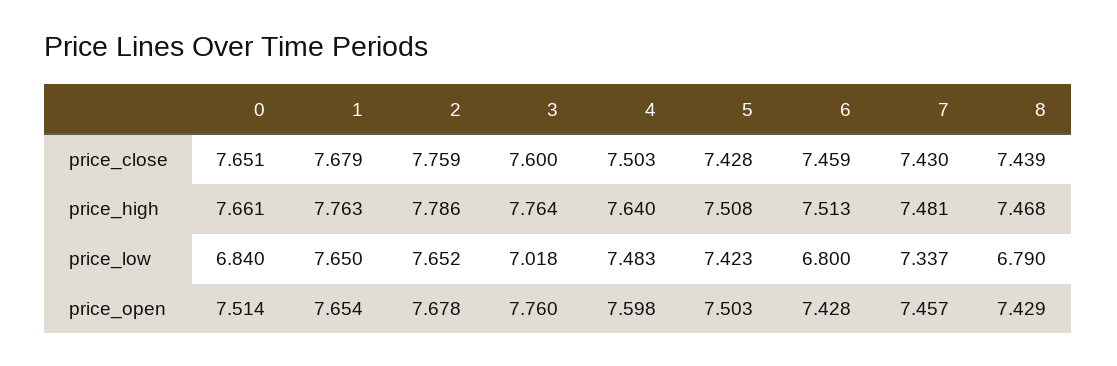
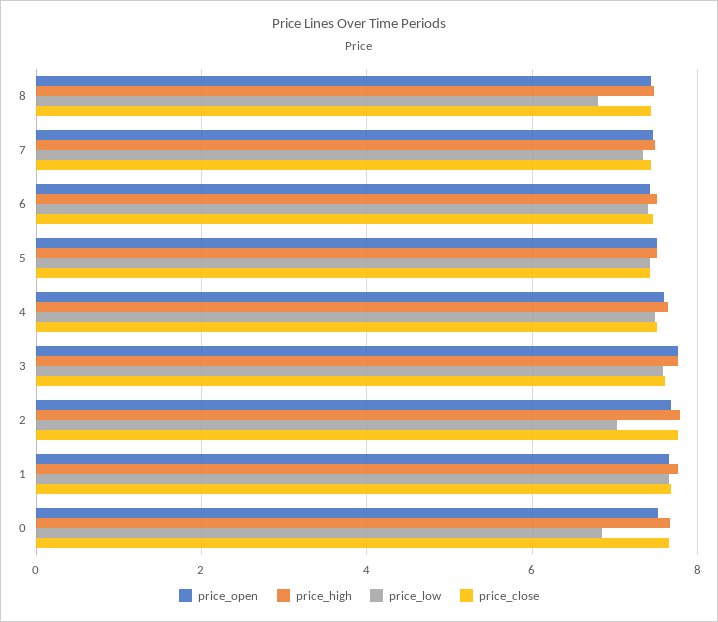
  {
    "price_close": {
      "0": 7.651,
      "1": 7.679,
      "2": 7.759,
      "3": 7.6,
      "4": 7.503,
      "5": 7.428,
      "6": 7.459,
      "7": 7.43,
      "8": 7.439
    },
    "price_high": {
      "0": 7.661,
      "1": 7.763,
      "2": 7.786,
      "3": 7.764,
      "4": 7.64,
      "5": 7.508,
      "6": 7.513,
      "7": 7.481,
      "8": 7.468
    },
    "price_low": {
      "0": 6.84,
      "1": 7.65,
-     "2": 7.652,
+     "2": 7,
-     "3": 7.018,
+     "3": 7.6,
      "4": 7.483,
      "5": 7.423,
-     "6": 6.8,
+     "6": 7.4,
      "7": 7.337,
      "8": 6.79
    },
    "price_open": {
      "0": 7.514,
      "1": 7.654,
      "2": 7.678,
      "3": 7.76,
      "4": 7.598,
      "5": 7.503,
      "6": 7.428,
      "7": 7.457,
      "8": 7.429
    }
  }

